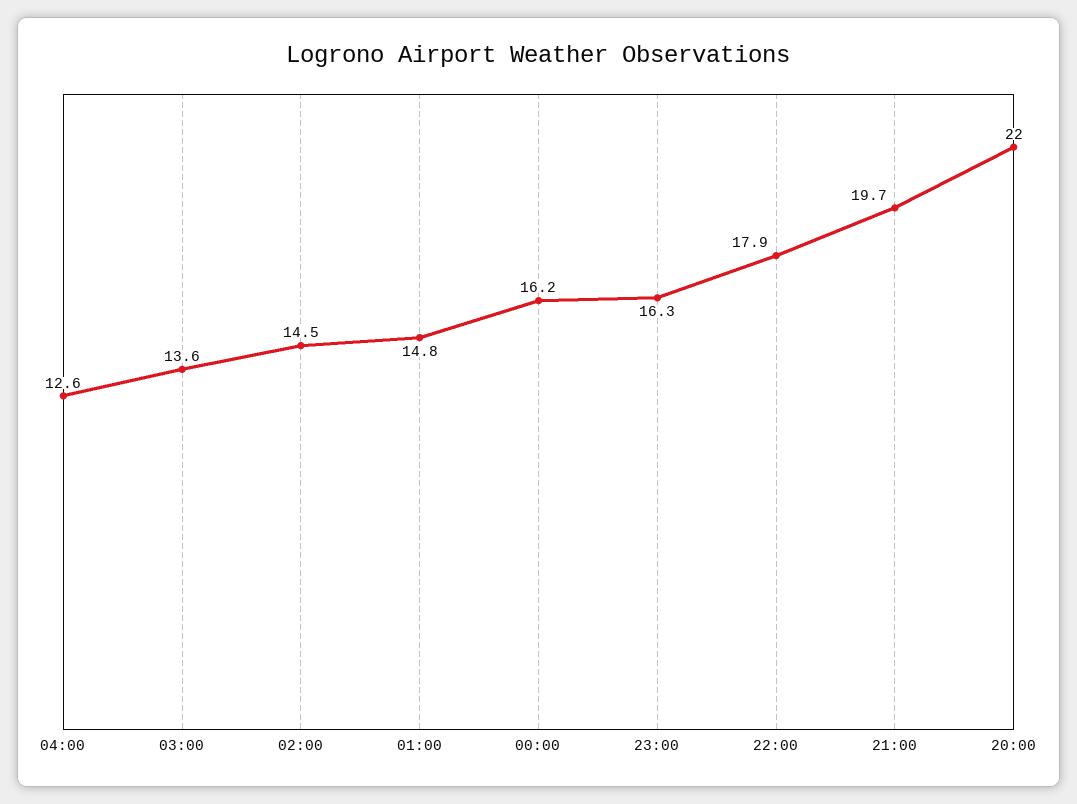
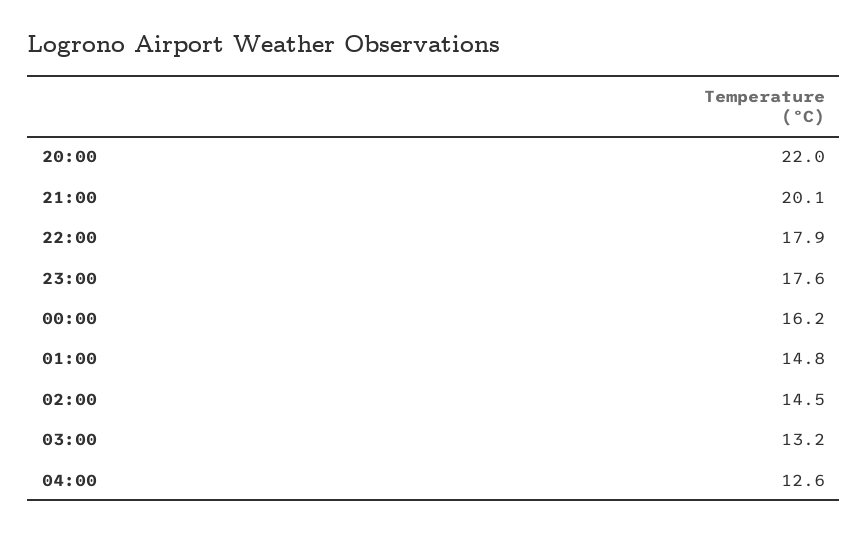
  {
    "04:00": 12.6,
-   "03:00": 13.6,
+   "03:00": 13.2,
    "02:00": 14.5,
    "01:00": 14.8,
    "00:00": 16.2,
-   "23:00": 16.3,
+   "23:00": 17.6,
    "22:00": 17.9,
-   "21:00": 19.7,
+   "21:00": 20.1,
    "20:00": 22
  }

